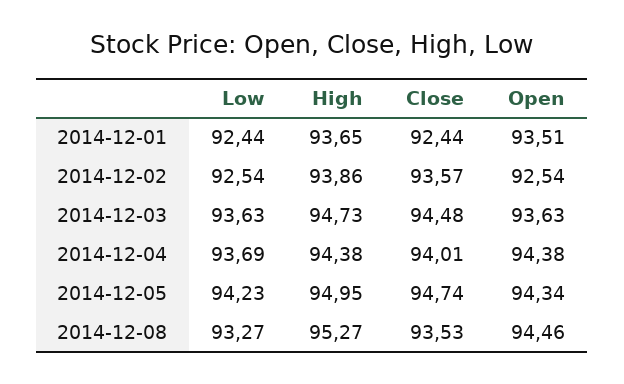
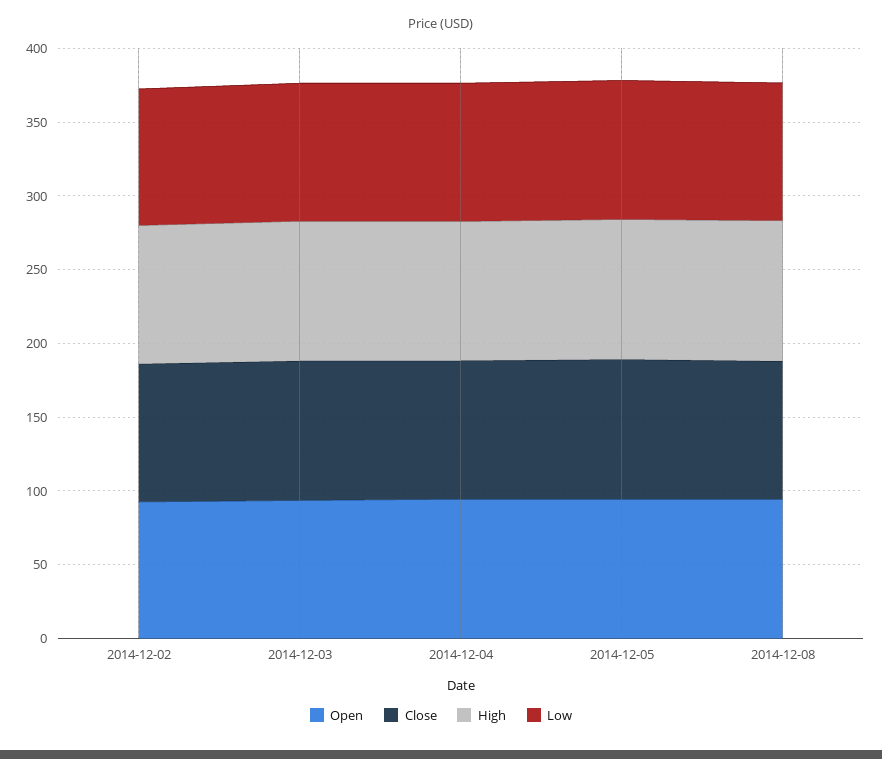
  {
    "Low": {
-     "2014-12-01": 92.44,
      "2014-12-02": 92.54,
      "2014-12-03": 93.63,
      "2014-12-04": 93.69,
      "2014-12-05": 94.23,
      "2014-12-08": 93.27
    },
    "High": {
-     "2014-12-01": 93.65,
      "2014-12-02": 93.86,
      "2014-12-03": 94.73,
      "2014-12-04": 94.38,
      "2014-12-05": 94.95,
      "2014-12-08": 95.27
    },
    "Close": {
-     "2014-12-01": 92.44,
      "2014-12-02": 93.57,
      "2014-12-03": 94.48,
      "2014-12-04": 94.01,
      "2014-12-05": 94.74,
      "2014-12-08": 93.53
    },
    "Open": {
-     "2014-12-01": 93.51,
      "2014-12-02": 92.54,
      "2014-12-03": 93.63,
      "2014-12-04": 94.38,
      "2014-12-05": 94.34,
      "2014-12-08": 94.46
    }
  }

